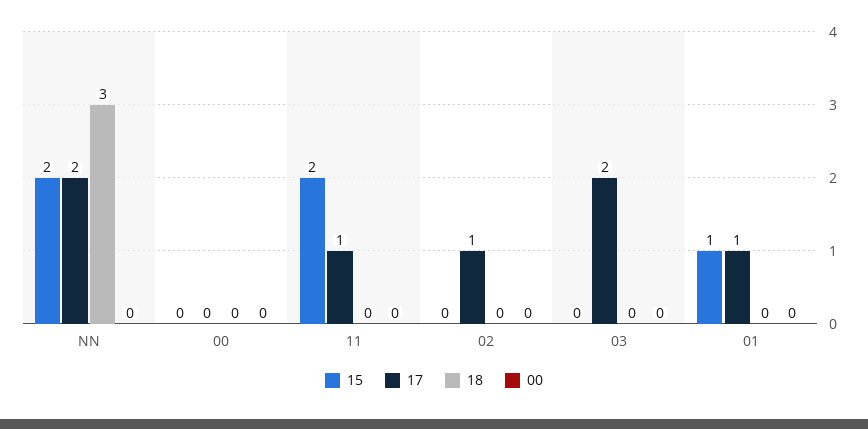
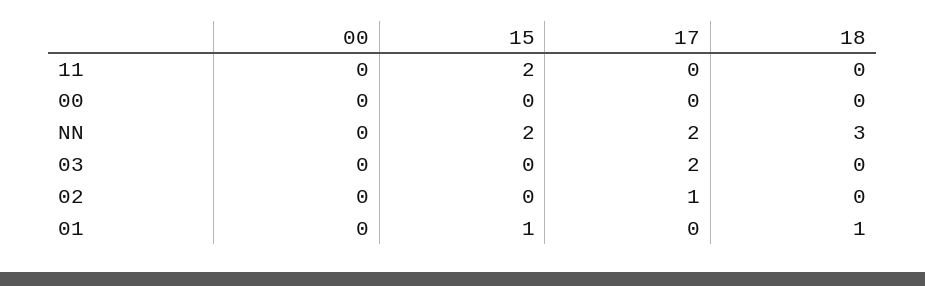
  {
    "15": {
      "NN": 2,
      "00": 0,
      "11": 2,
      "02": 0,
      "03": 0,
      "01": 1
    },
    "17": {
      "NN": 2,
      "00": 0,
-     "11": 1,
+     "11": 0,
      "02": 1,
      "03": 2,
-     "01": 1
+     "01": 0
    },
    "18": {
      "NN": 3,
      "00": 0,
      "11": 0,
      "02": 0,
      "03": 0,
-     "01": 0
+     "01": 1
    },
    "00": {
      "NN": 0,
      "00": 0,
      "11": 0,
      "02": 0,
      "03": 0,
      "01": 0
    }
  }

